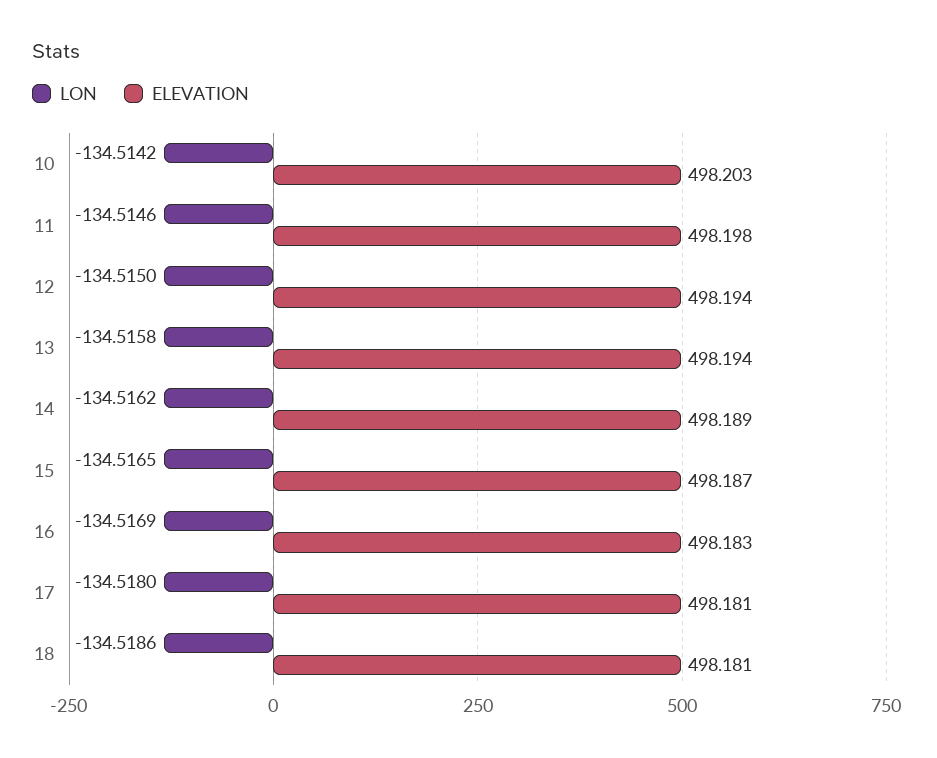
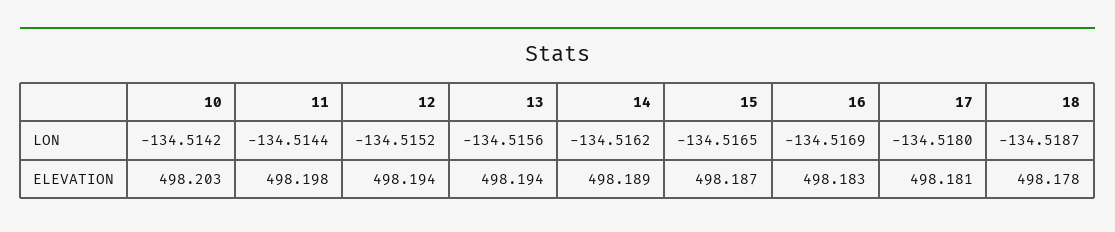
  {
    "LON": {
      "10": -134.5142,
-     "11": -134.5146,
+     "11": -134.5144,
-     "12": -134.515,
+     "12": -134.5152,
-     "13": -134.5158,
+     "13": -134.5156,
      "14": -134.5162,
      "15": -134.5165,
      "16": -134.5169,
      "17": -134.518,
-     "18": -134.5186
+     "18": -134.5187
    },
    "ELEVATION": {
      "10": 498.203,
      "11": 498.198,
      "12": 498.194,
      "13": 498.194,
      "14": 498.189,
      "15": 498.187,
      "16": 498.183,
      "17": 498.181,
-     "18": 498.181
+     "18": 498.178
    }
  }

